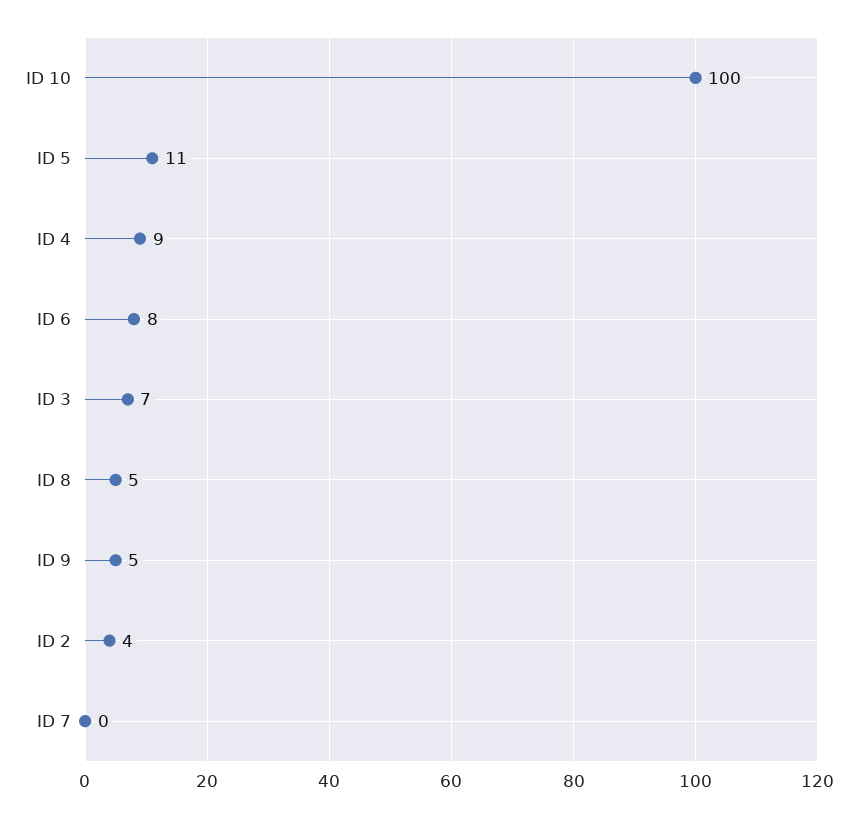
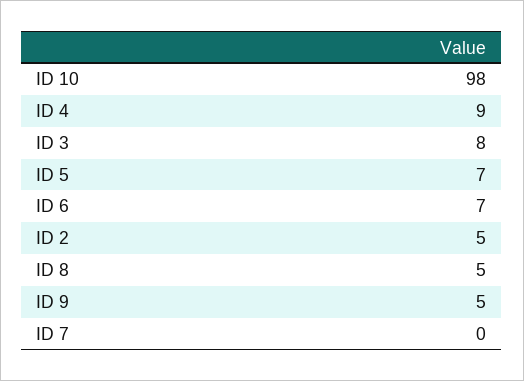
  {
-   "ID 10": 100,
+   "ID 10": 98,
-   "ID 5": 11,
+   "ID 5": 7,
    "ID 4": 9,
-   "ID 6": 8,
+   "ID 6": 7,
-   "ID 3": 7,
+   "ID 3": 8,
    "ID 8": 5,
    "ID 9": 5,
-   "ID 2": 4,
+   "ID 2": 5,
    "ID 7": 0
  }

